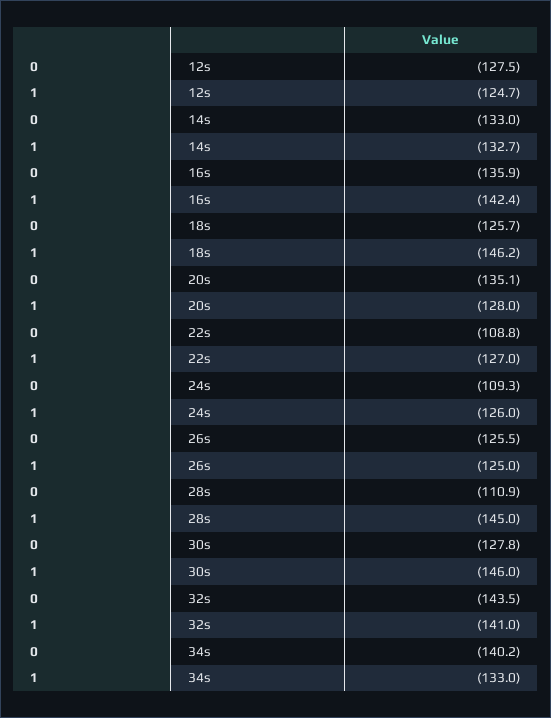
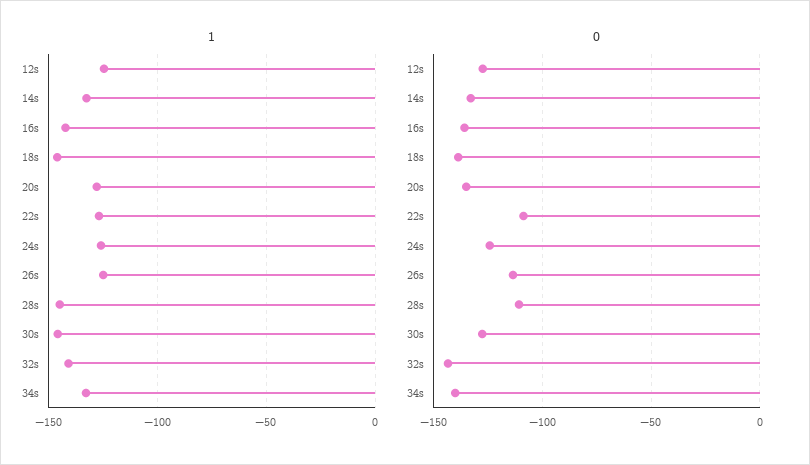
  {
    "0": {
      "12s": -127.5,
      "14s": -133,
      "16s": -135.9,
-     "18s": -125.7,
+     "18s": -140,
      "20s": -135.1,
      "22s": -108.8,
-     "24s": -109.3,
+     "24s": -125,
-     "26s": -125.5,
+     "26s": -115,
      "28s": -110.9,
      "30s": -127.8,
      "32s": -143.5,
      "34s": -140.2
    },
    "1": {
      "12s": -124.7,
      "14s": -132.7,
      "16s": -142.4,
      "18s": -146.2,
      "20s": -128,
      "22s": -127,
      "24s": -126,
      "26s": -125,
      "28s": -145,
      "30s": -146,
      "32s": -141,
      "34s": -133
    }
  }

